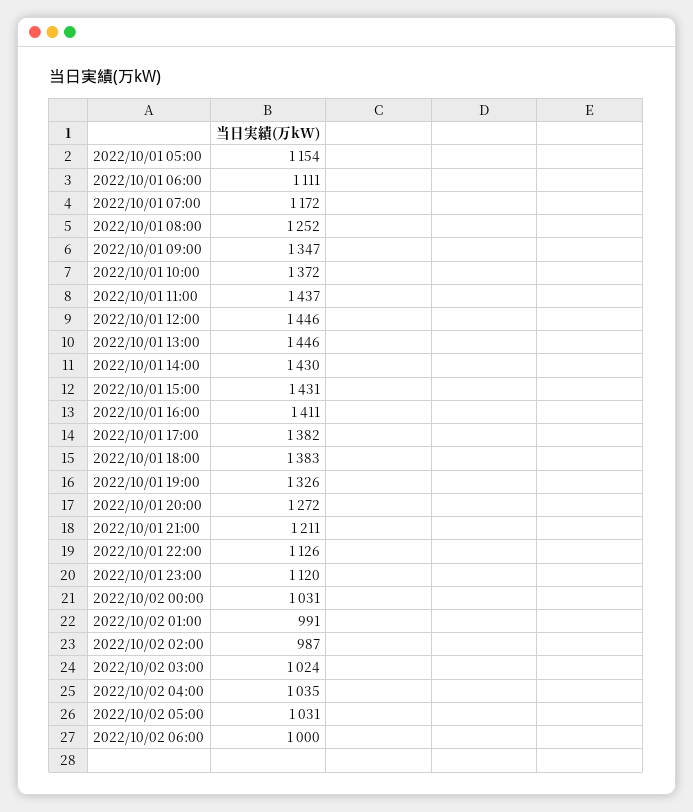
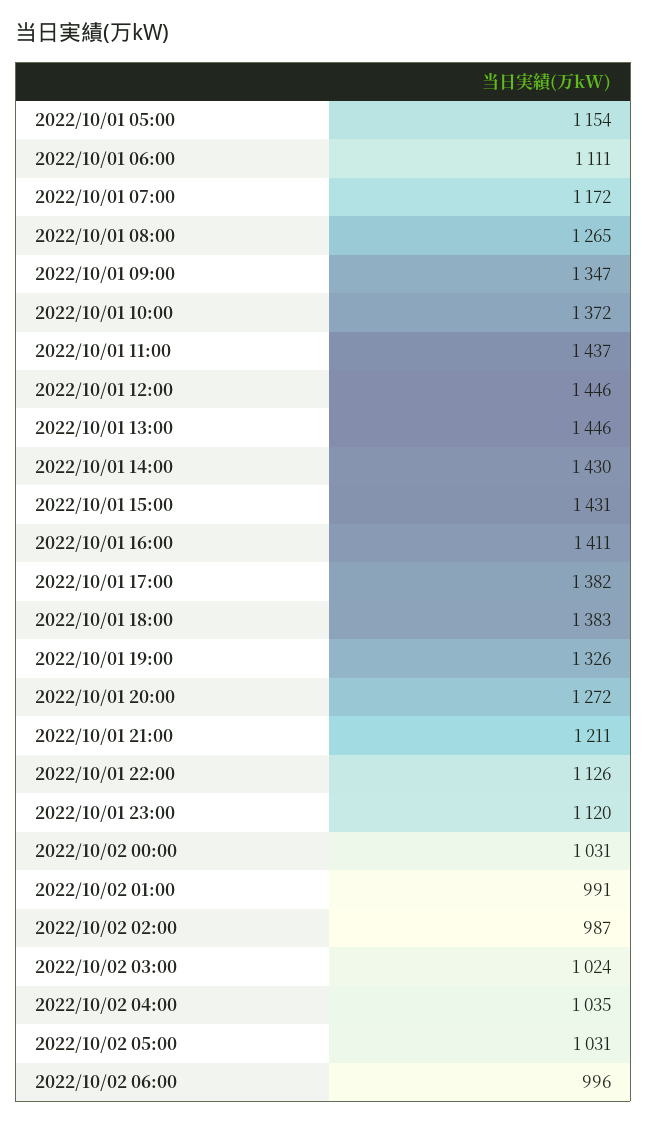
  {
    "2022/10/01 05:00": 1154,
    "2022/10/01 06:00": 1111,
    "2022/10/01 07:00": 1172,
-   "2022/10/01 08:00": 1252,
+   "2022/10/01 08:00": 1265,
    "2022/10/01 09:00": 1347,
    "2022/10/01 10:00": 1372,
    "2022/10/01 11:00": 1437,
    "2022/10/01 12:00": 1446,
    "2022/10/01 13:00": 1446,
    "2022/10/01 14:00": 1430,
    "2022/10/01 15:00": 1431,
    "2022/10/01 16:00": 1411,
    "2022/10/01 17:00": 1382,
    "2022/10/01 18:00": 1383,
    "2022/10/01 19:00": 1326,
    "2022/10/01 20:00": 1272,
    "2022/10/01 21:00": 1211,
    "2022/10/01 22:00": 1126,
    "2022/10/01 23:00": 1120,
    "2022/10/02 00:00": 1031,
    "2022/10/02 01:00": 991,
    "2022/10/02 02:00": 987,
    "2022/10/02 03:00": 1024,
    "2022/10/02 04:00": 1035,
    "2022/10/02 05:00": 1031,
-   "2022/10/02 06:00": 1000
+   "2022/10/02 06:00": 996
  }

